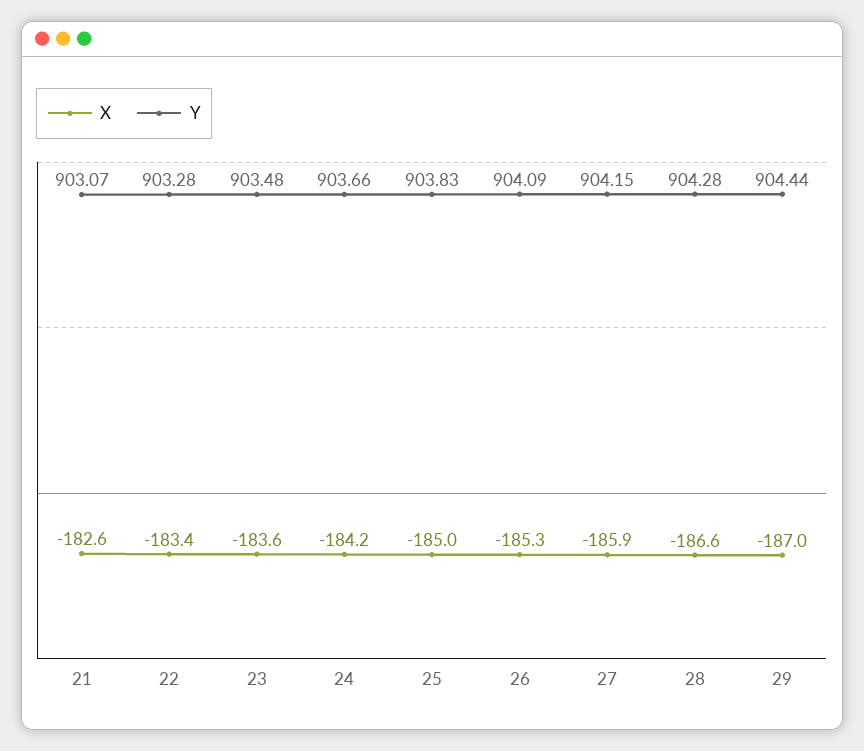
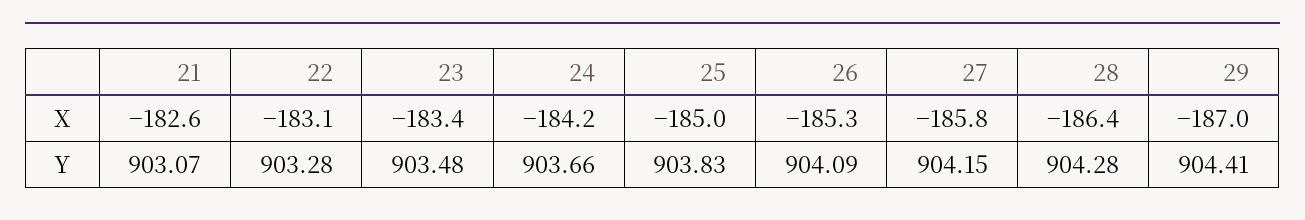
  {
    "X": {
      "21": -182.6,
-     "22": -183.4,
+     "22": -183.1,
-     "23": -183.6,
+     "23": -183.4,
      "24": -184.2,
      "25": -185,
      "26": -185.3,
-     "27": -185.9,
+     "27": -185.8,
-     "28": -186.6,
+     "28": -186.4,
      "29": -187
    },
    "Y": {
      "21": 903.07,
      "22": 903.28,
      "23": 903.48,
      "24": 903.66,
      "25": 903.83,
      "26": 904.09,
      "27": 904.15,
      "28": 904.28,
-     "29": 904.44
+     "29": 904.41
    }
  }

